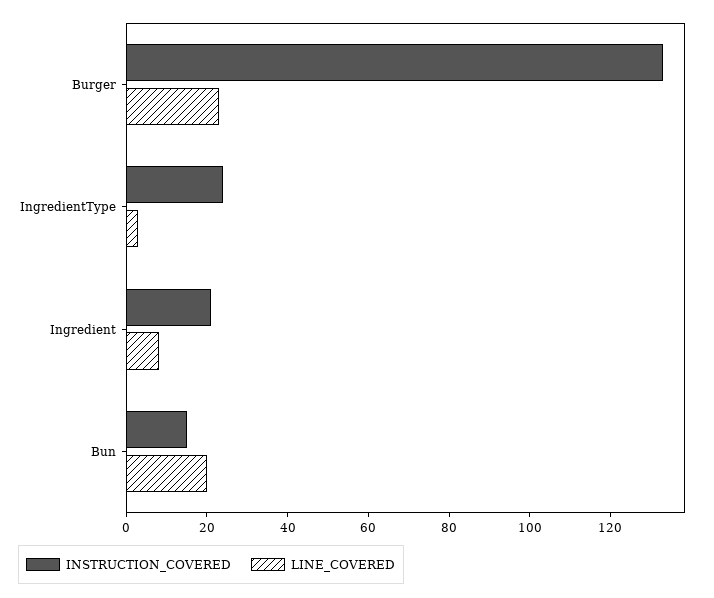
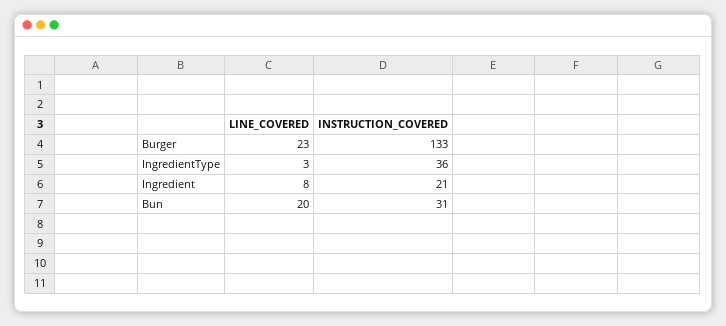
  {
    "INSTRUCTION_COVERED": {
      "Burger": 133,
-     "IngredientType": 25,
+     "IngredientType": 36,
      "Ingredient": 21,
-     "Bun": 15
+     "Bun": 31
    },
    "LINE_COVERED": {
      "Burger": 23,
      "IngredientType": 3,
      "Ingredient": 8,
      "Bun": 20
    }
  }

